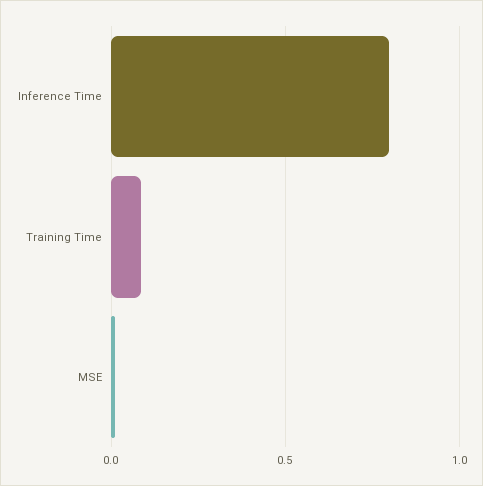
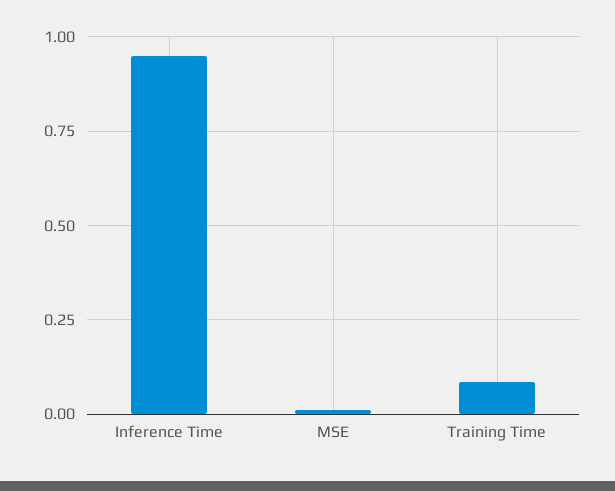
  {
-   "Inference Time": 0.8,
+   "Inference Time": 0.95,
    "Training Time": 0.075,
    "MSE": 0
  }

